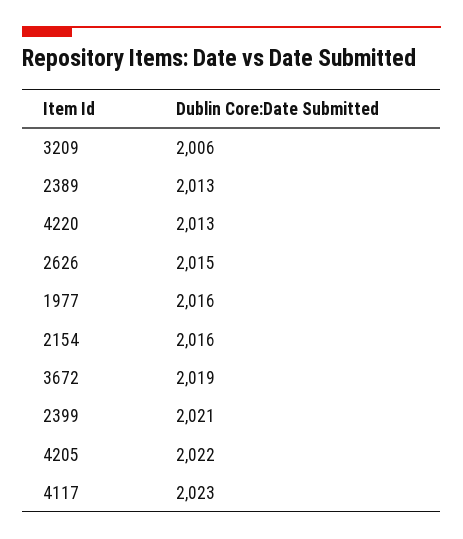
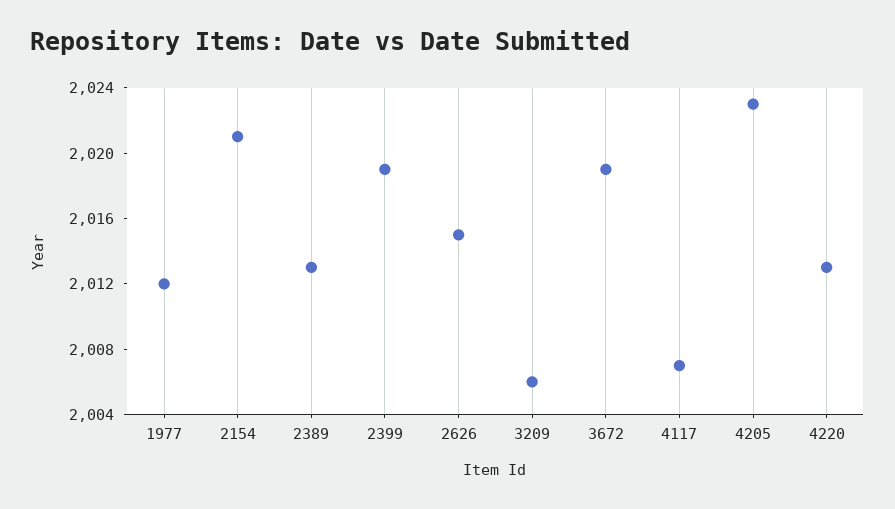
  {
    "3209": 2006,
    "2389": 2013,
    "4220": 2013,
    "2626": 2015,
-   "1977": 2016,
+   "1977": 2012,
-   "2154": 2016,
+   "2154": 2021,
    "3672": 2019,
-   "2399": 2021,
+   "2399": 2019,
-   "4205": 2022,
+   "4205": 2023,
-   "4117": 2023
+   "4117": 2007
  }

